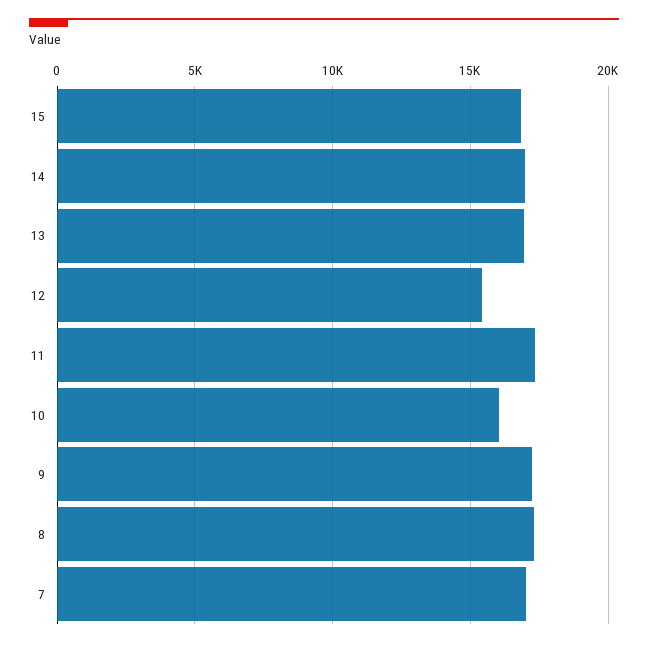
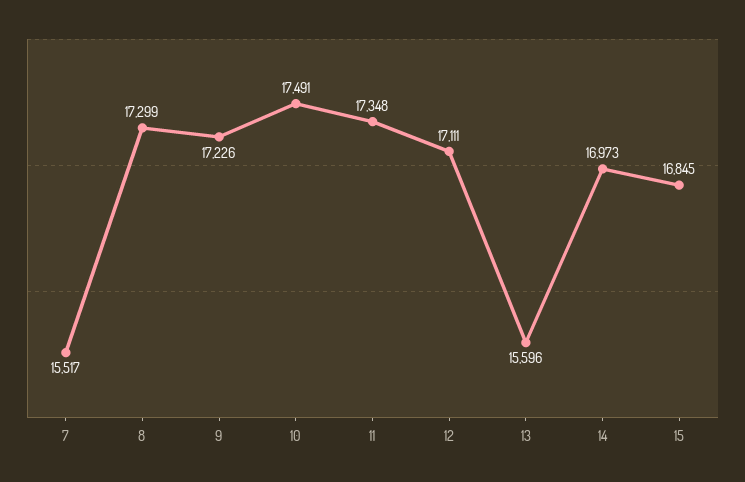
  {
    "15": 16845,
    "14": 16973,
-   "13": 17000,
+   "13": 15596,
-   "12": 15500,
+   "12": 17111,
    "11": 17348,
-   "10": 16000,
+   "10": 17491,
    "9": 17226,
    "8": 17299,
-   "7": 17000
+   "7": 15517
  }

